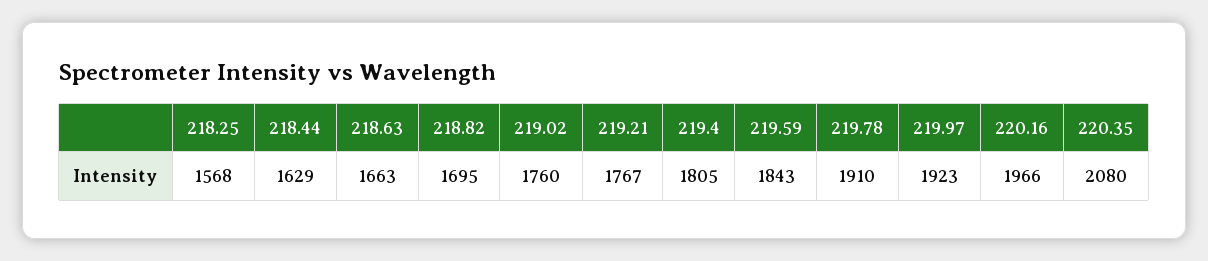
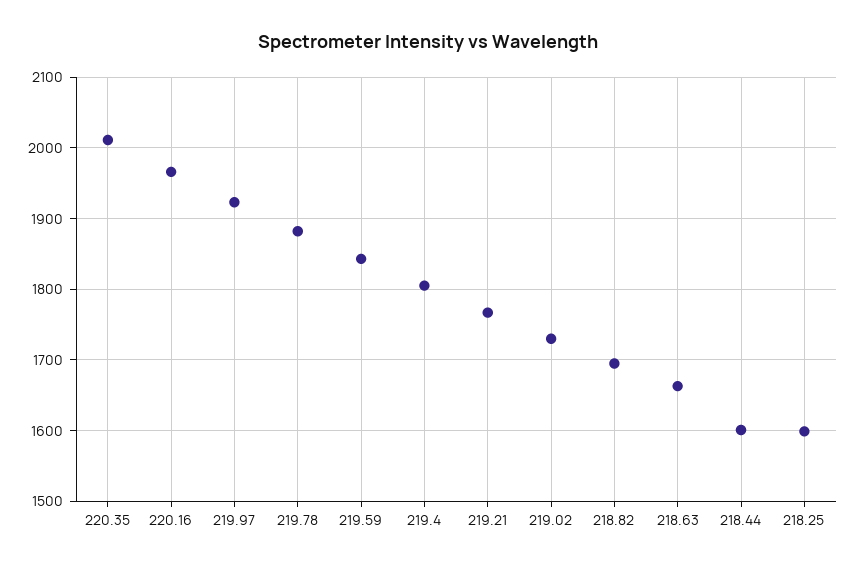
  {
-   "218.25": 1568,
+   "218.25": 1600,
-   "218.44": 1629,
+   "218.44": 1600,
    "218.63": 1663,
    "218.82": 1695,
-   "219.02": 1760,
+   "219.02": 1730,
    "219.21": 1767,
    "219.4": 1805,
    "219.59": 1843,
-   "219.78": 1910,
+   "219.78": 1880,
    "219.97": 1923,
    "220.16": 1966,
-   "220.35": 2080
+   "220.35": 2010
  }

